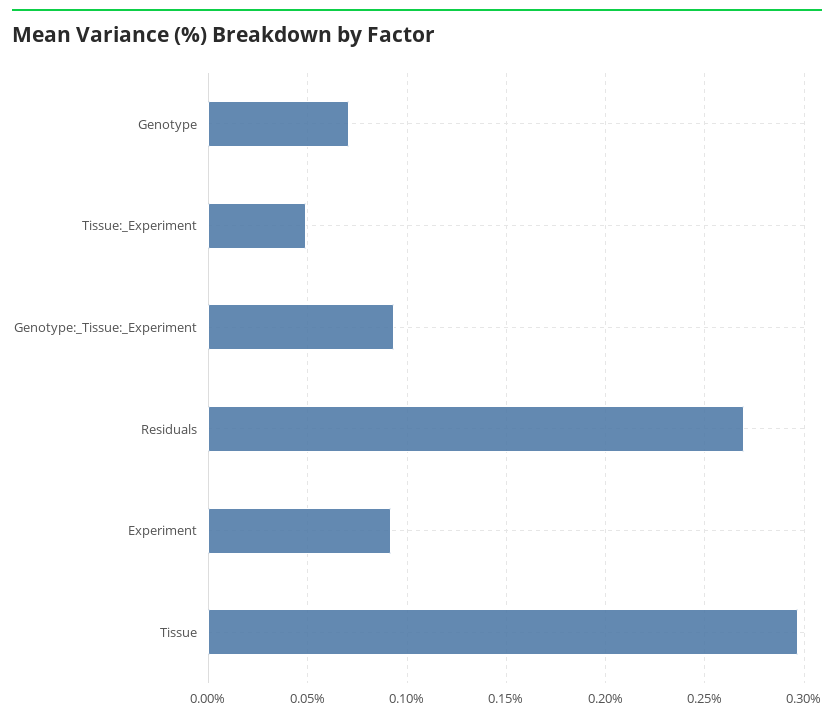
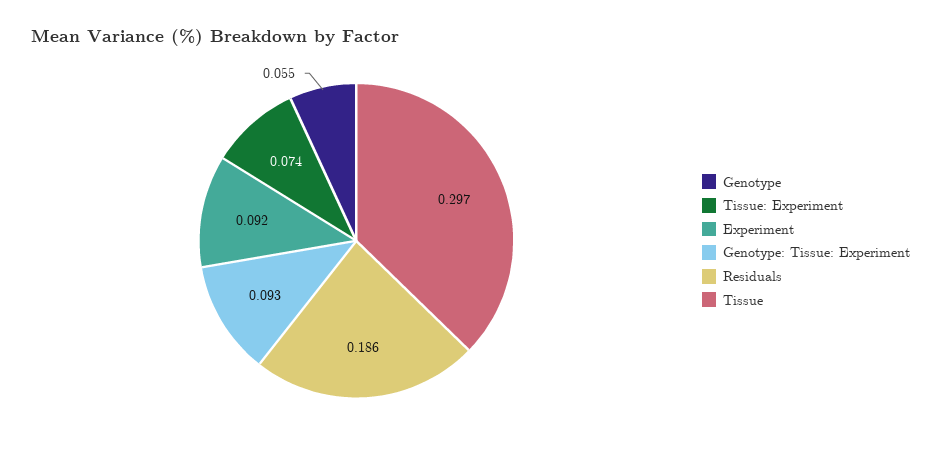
  {
-   "Genotype": 0.07,
+   "Genotype": 0.055,
-   "Tissue:_Experiment": 0.05,
+   "Tissue:_Experiment": 0.074,
    "Genotype:_Tissue:_Experiment": 0.093,
-   "Residuals": 0.27,
+   "Residuals": 0.186,
    "Experiment": 0.092,
    "Tissue": 0.297
  }

